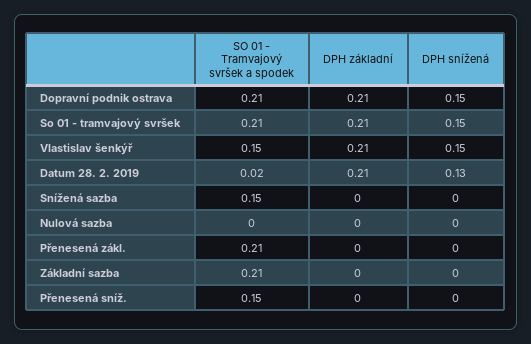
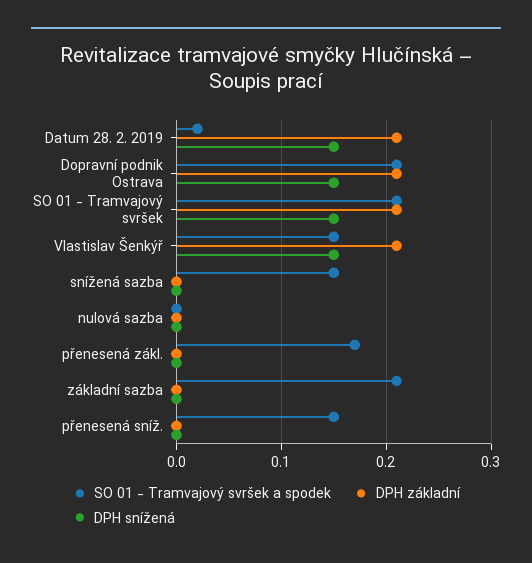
  {
    "SO 01 - Tramvajový svršek a spodek": {
      "Dopravní podnik ostrava": 0.21,
      "So 01 - tramvajový svršek": 0.21,
      "Vlastislav šenkýř": 0.15,
      "Datum 28. 2. 2019": 0.02,
      "Snížená sazba": 0.15,
      "Nulová sazba": 0,
-     "Přenesená zákl.": 0.21,
+     "Přenesená zákl.": 0.17,
      "Základní sazba": 0.21,
      "Přenesená sníž.": 0.15
    },
    "DPH základní": {
      "Dopravní podnik ostrava": 0.21,
      "So 01 - tramvajový svršek": 0.21,
      "Vlastislav šenkýř": 0.21,
      "Datum 28. 2. 2019": 0.21,
      "Snížená sazba": 0,
      "Nulová sazba": 0,
      "Přenesená zákl.": 0,
      "Základní sazba": 0,
      "Přenesená sníž.": 0
    },
    "DPH snížená": {
      "Dopravní podnik ostrava": 0.15,
      "So 01 - tramvajový svršek": 0.15,
      "Vlastislav šenkýř": 0.15,
-     "Datum 28. 2. 2019": 0.13,
+     "Datum 28. 2. 2019": 0.15,
      "Snížená sazba": 0,
      "Nulová sazba": 0,
      "Přenesená zákl.": 0,
      "Základní sazba": 0,
      "Přenesená sníž.": 0
    }
  }

